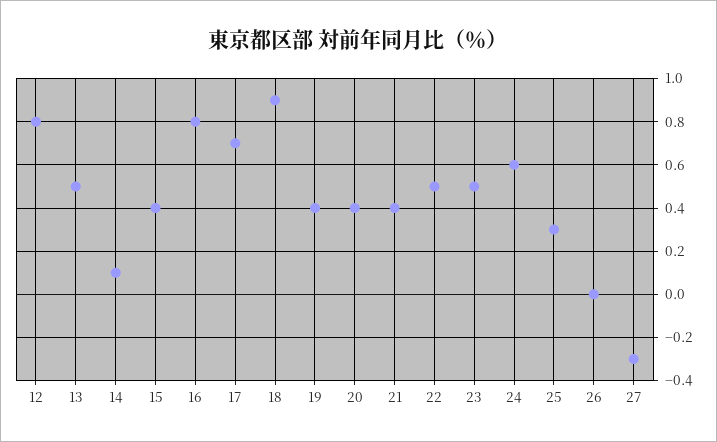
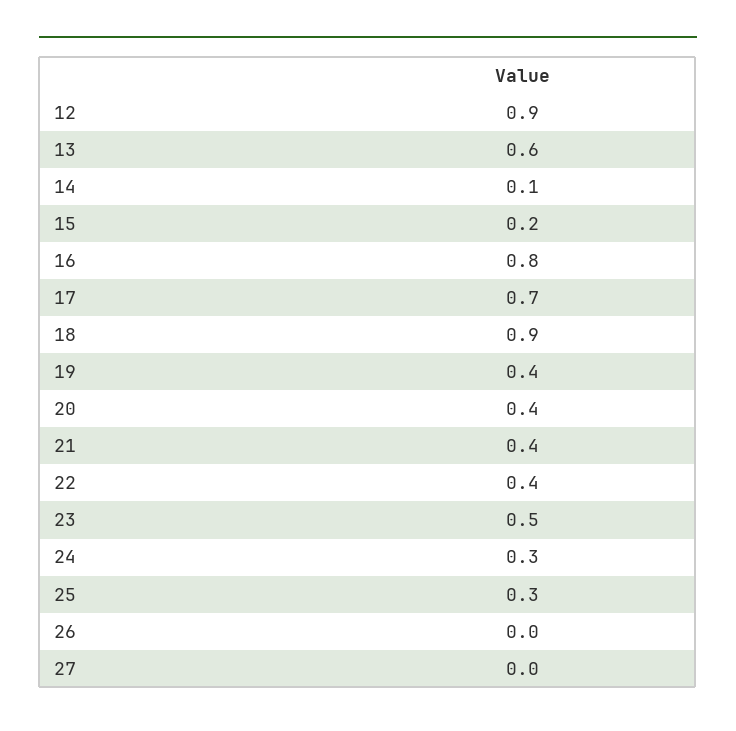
  {
-   "12": 0.8,
+   "12": 0.9,
-   "13": 0.5,
+   "13": 0.6,
    "14": 0.1,
-   "15": 0.4,
+   "15": 0.2,
    "16": 0.8,
    "17": 0.7,
    "18": 0.9,
    "19": 0.4,
    "20": 0.4,
    "21": 0.4,
-   "22": 0.5,
+   "22": 0.4,
    "23": 0.5,
-   "24": 0.6,
+   "24": 0.3,
    "25": 0.3,
    "26": 0,
-   "27": -0.3
+   "27": 0
  }

